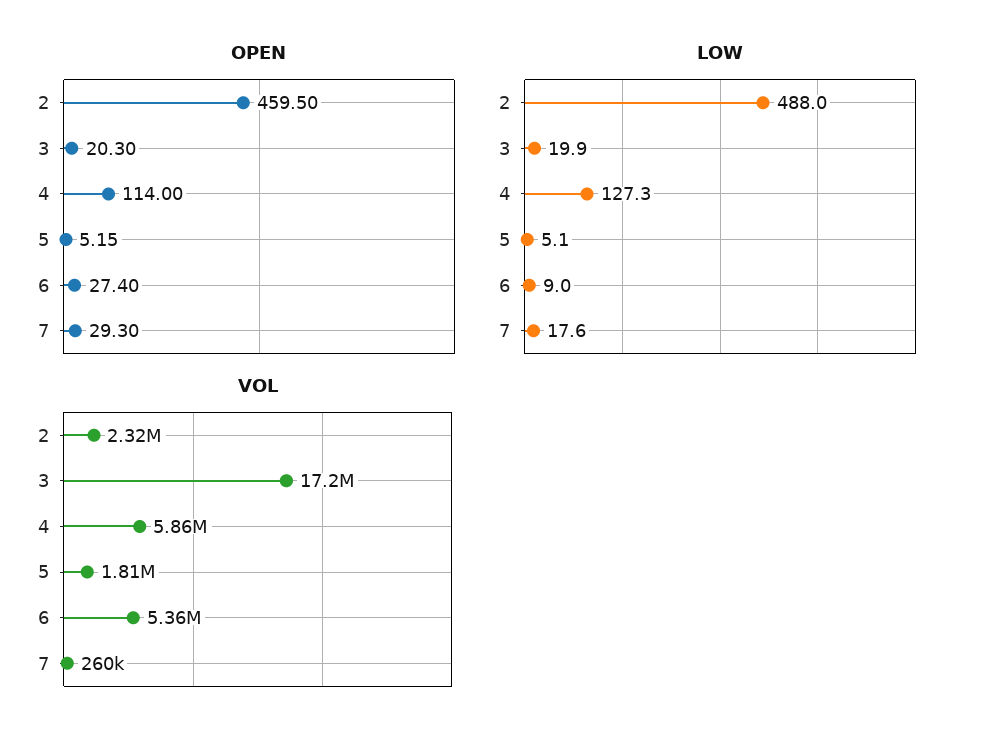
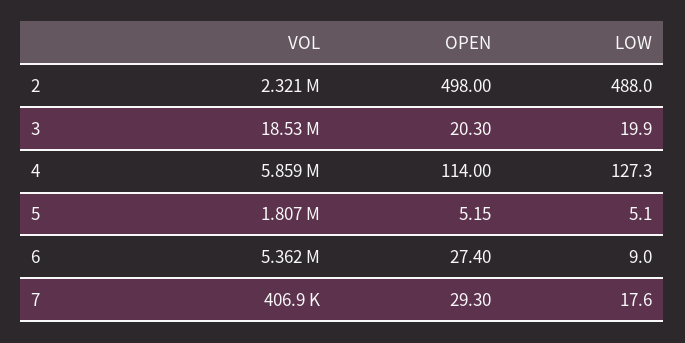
  {
    "OPEN": {
-     "2": 459.5,
+     "2": 498,
      "3": 20.3,
      "4": 114,
      "5": 5.15,
      "6": 27.4,
      "7": 29.3
    },
    "LOW": {
      "2": 488,
      "3": 19.9,
      "4": 127.3,
      "5": 5.1,
      "6": 9,
      "7": 17.6
    },
    "VOL": {
      "2": 2321000,
-     "3": 17200000,
+     "3": 18530000,
      "4": 5859000,
      "5": 1807000,
      "6": 5362000,
-     "7": 260000
+     "7": 406900
    }
  }

